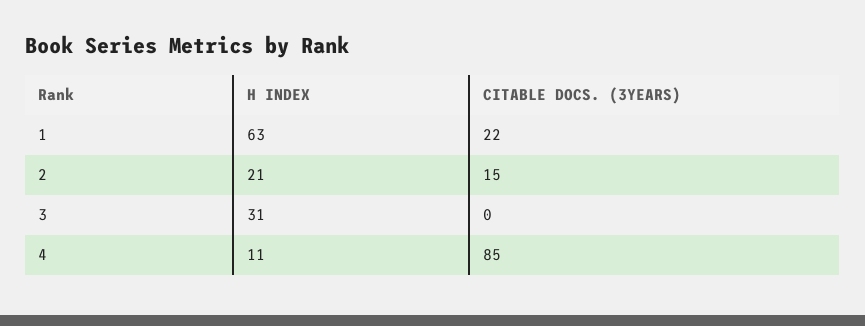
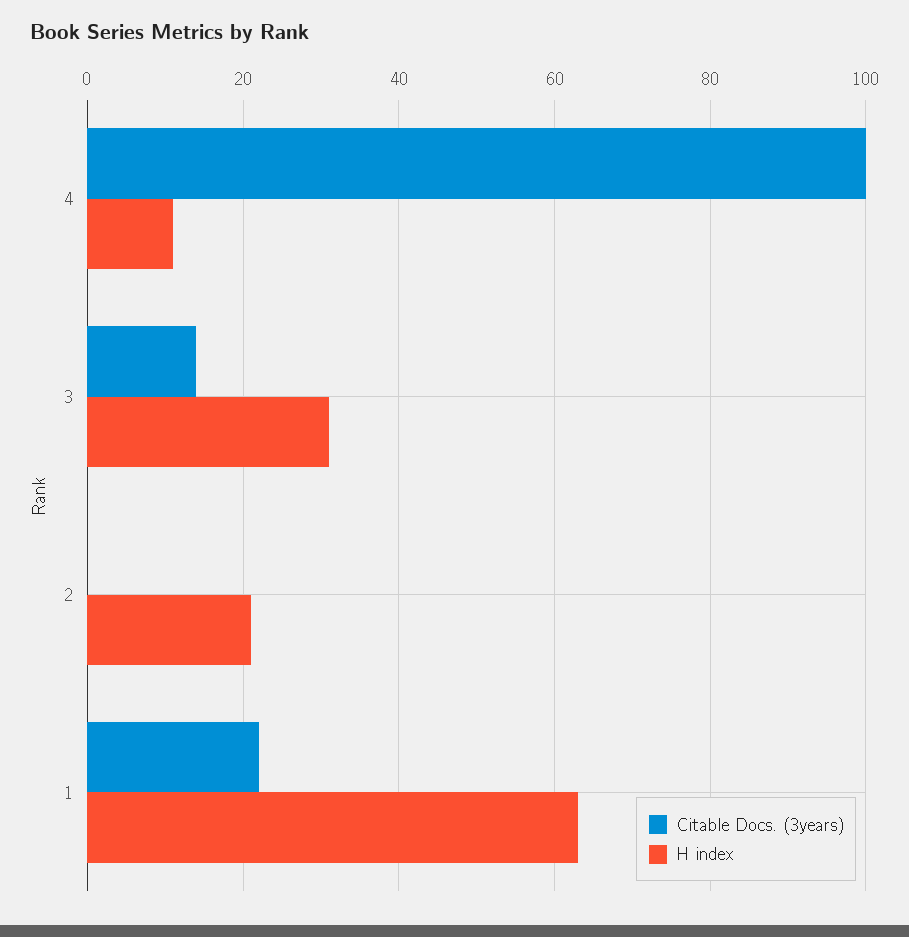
  {
    "H INDEX": {
      "1": 63,
      "2": 21,
      "3": 31,
      "4": 11
    },
    "CITABLE DOCS. (3YEARS)": {
      "1": 22,
-     "2": 15,
+     "2": 0,
-     "3": 0,
+     "3": 15,
-     "4": 85
+     "4": 100
    }
  }

